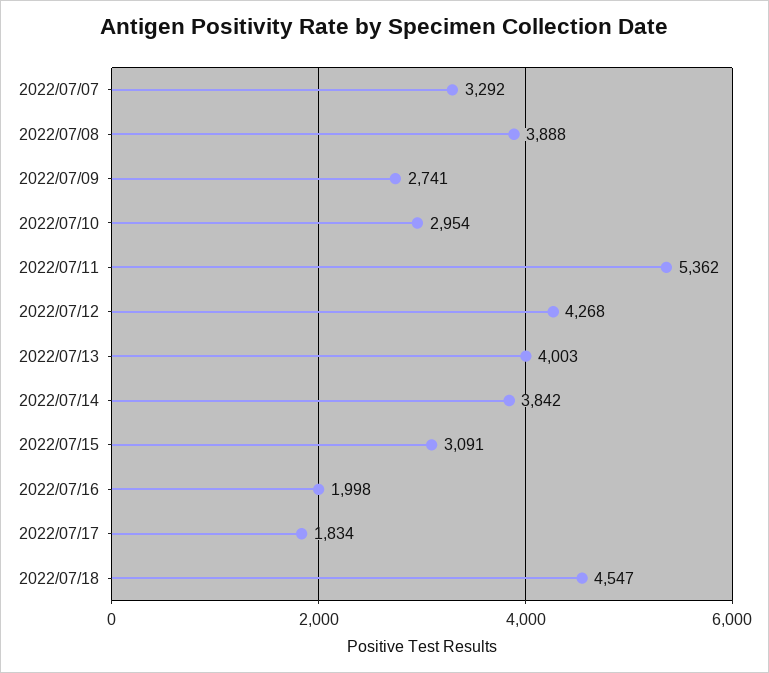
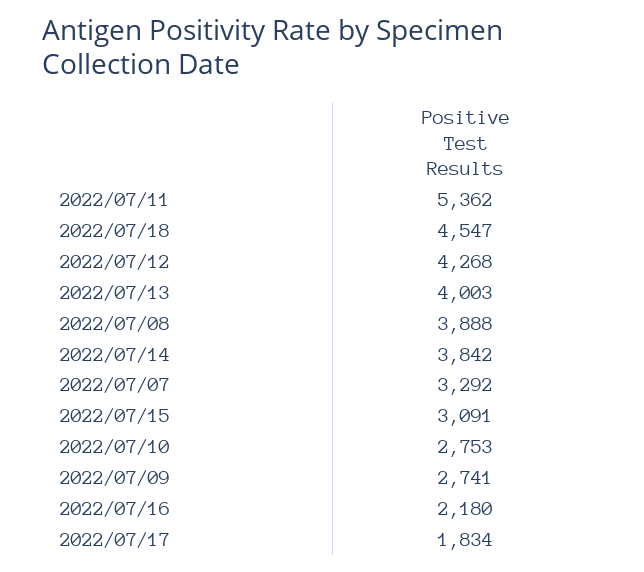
  {
    "2022/07/07": 3292,
    "2022/07/08": 3888,
    "2022/07/09": 2741,
-   "2022/07/10": 2954,
+   "2022/07/10": 2753,
    "2022/07/11": 5362,
    "2022/07/12": 4268,
    "2022/07/13": 4003,
    "2022/07/14": 3842,
    "2022/07/15": 3091,
-   "2022/07/16": 1998,
+   "2022/07/16": 2180,
    "2022/07/17": 1834,
    "2022/07/18": 4547
  }

